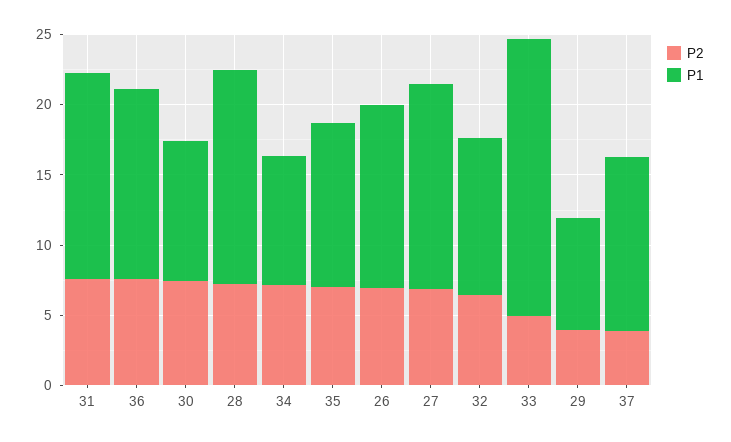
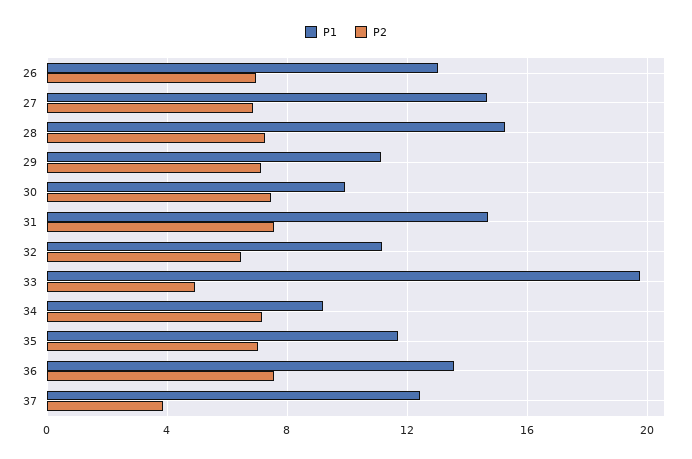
  {
    "P2": {
      "31": 7.5,
      "36": 7.5,
      "30": 7.5,
      "28": 7.5,
      "34": 7,
      "35": 7,
      "26": 7,
      "27": 7,
      "32": 6.5,
      "33": 5,
-     "29": 4,
+     "29": 7,
      "37": 4
    },
    "P1": {
      "31": 14.5,
      "36": 13.5,
      "30": 10,
      "28": 15.5,
      "34": 9,
      "35": 11.5,
      "26": 13,
      "27": 14.5,
      "32": 11,
      "33": 20,
-     "29": 8,
+     "29": 11,
      "37": 12.5
    }
  }

